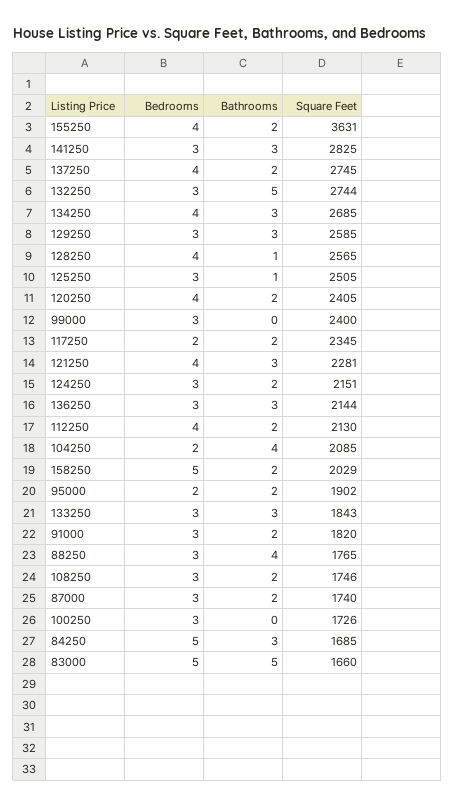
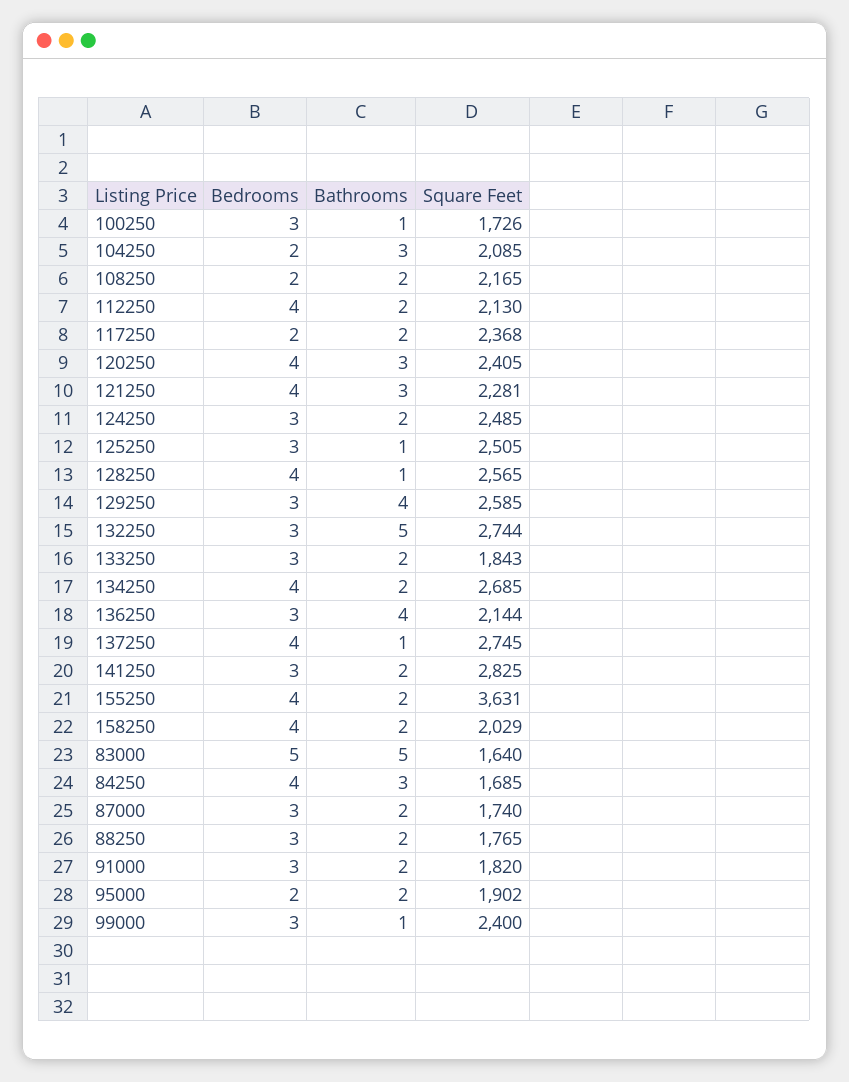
  {
    "Bedrooms": {
      "155250": 4,
      "141250": 3,
      "137250": 4,
      "132250": 3,
      "134250": 4,
      "129250": 3,
      "128250": 4,
      "125250": 3,
      "120250": 4,
      "99000": 3,
      "117250": 2,
      "121250": 4,
      "124250": 3,
      "136250": 3,
      "112250": 4,
      "104250": 2,
-     "158250": 5,
+     "158250": 4,
      "95000": 2,
      "133250": 3,
      "91000": 3,
      "88250": 3,
-     "108250": 3,
+     "108250": 2,
      "87000": 3,
      "100250": 3,
-     "84250": 5,
+     "84250": 4,
      "83000": 5
    },
    "Bathrooms": {
      "155250": 2,
-     "141250": 3,
+     "141250": 2,
-     "137250": 2,
+     "137250": 1,
      "132250": 5,
-     "134250": 3,
+     "134250": 2,
-     "129250": 3,
+     "129250": 4,
      "128250": 1,
      "125250": 1,
-     "120250": 2,
+     "120250": 3,
-     "99000": 0,
+     "99000": 1,
      "117250": 2,
      "121250": 3,
      "124250": 2,
-     "136250": 3,
+     "136250": 4,
      "112250": 2,
-     "104250": 4,
+     "104250": 3,
      "158250": 2,
      "95000": 2,
-     "133250": 3,
+     "133250": 2,
      "91000": 2,
-     "88250": 4,
+     "88250": 2,
      "108250": 2,
      "87000": 2,
-     "100250": 0,
+     "100250": 1,
      "84250": 3,
      "83000": 5
    },
    "Square Feet": {
      "155250": 3631,
      "141250": 2825,
      "137250": 2745,
      "132250": 2744,
      "134250": 2685,
      "129250": 2585,
      "128250": 2565,
      "125250": 2505,
      "120250": 2405,
      "99000": 2400,
-     "117250": 2345,
+     "117250": 2368,
      "121250": 2281,
-     "124250": 2151,
+     "124250": 2485,
      "136250": 2144,
      "112250": 2130,
      "104250": 2085,
      "158250": 2029,
      "95000": 1902,
      "133250": 1843,
      "91000": 1820,
      "88250": 1765,
-     "108250": 1746,
+     "108250": 2165,
      "87000": 1740,
      "100250": 1726,
      "84250": 1685,
-     "83000": 1660
+     "83000": 1640
    }
  }

